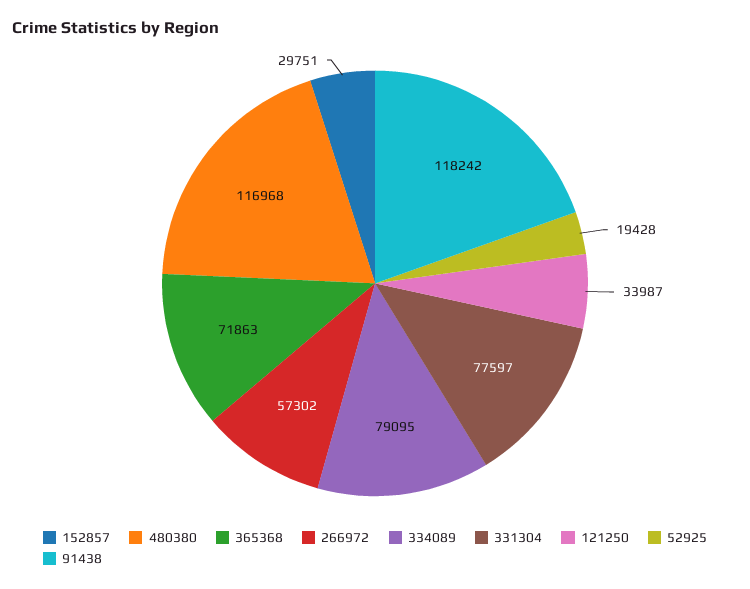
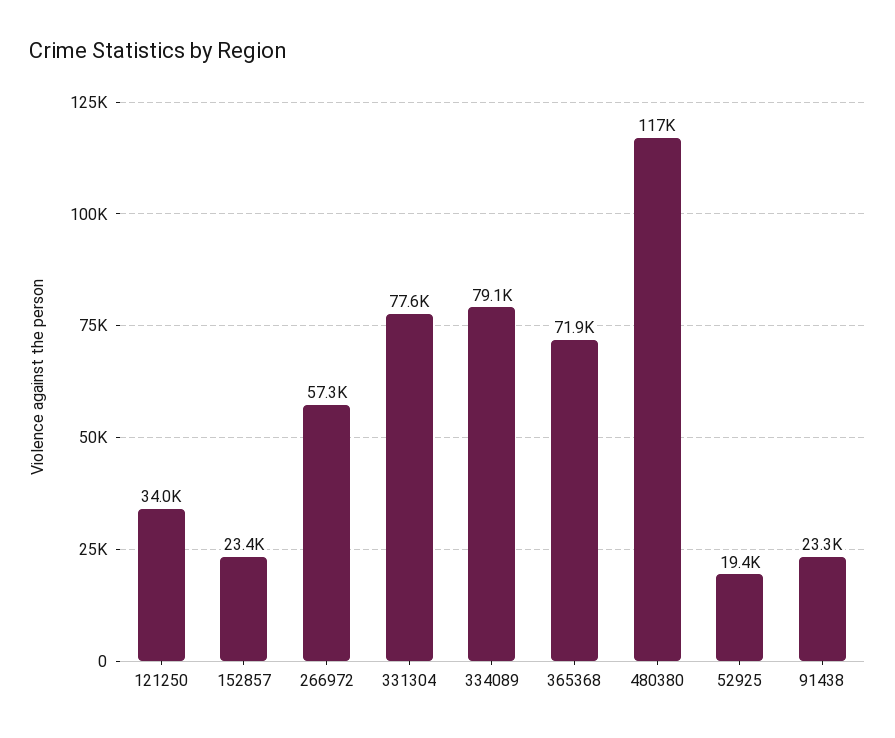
  {
-   "152857": 29751,
+   "152857": 23400,
    "480380": 116968,
    "365368": 71863,
    "266972": 57302,
    "334089": 79095,
    "331304": 77597,
    "121250": 33987,
    "52925": 19428,
-   "91438": 118242
+   "91438": 23300
  }

